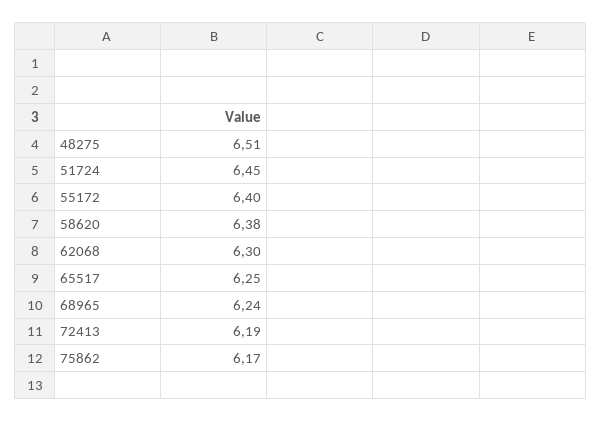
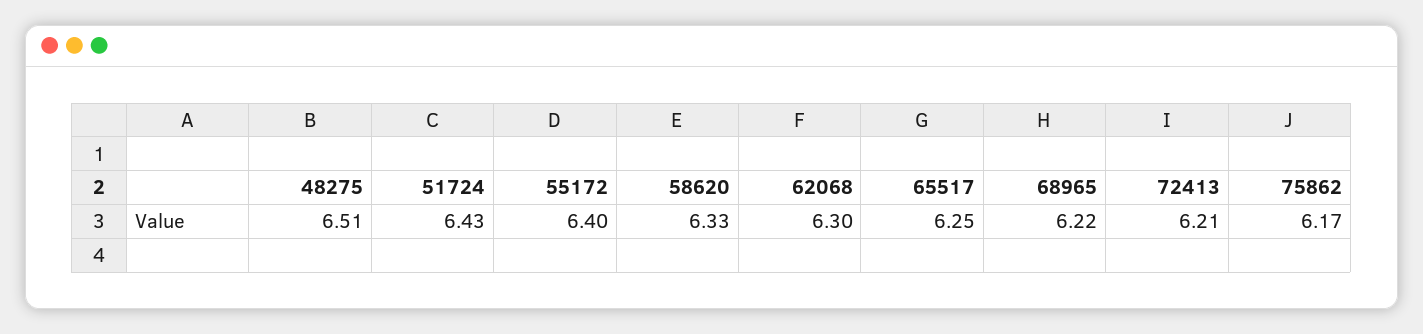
  {
    "48275": 6.51,
-   "51724": 6.45,
+   "51724": 6.43,
    "55172": 6.4,
-   "58620": 6.38,
+   "58620": 6.33,
    "62068": 6.3,
    "65517": 6.25,
-   "68965": 6.24,
+   "68965": 6.22,
-   "72413": 6.19,
+   "72413": 6.21,
    "75862": 6.17
  }

